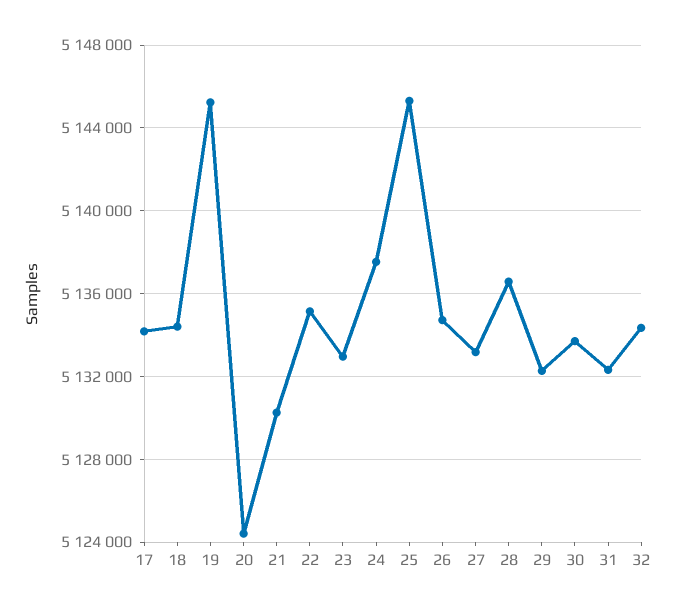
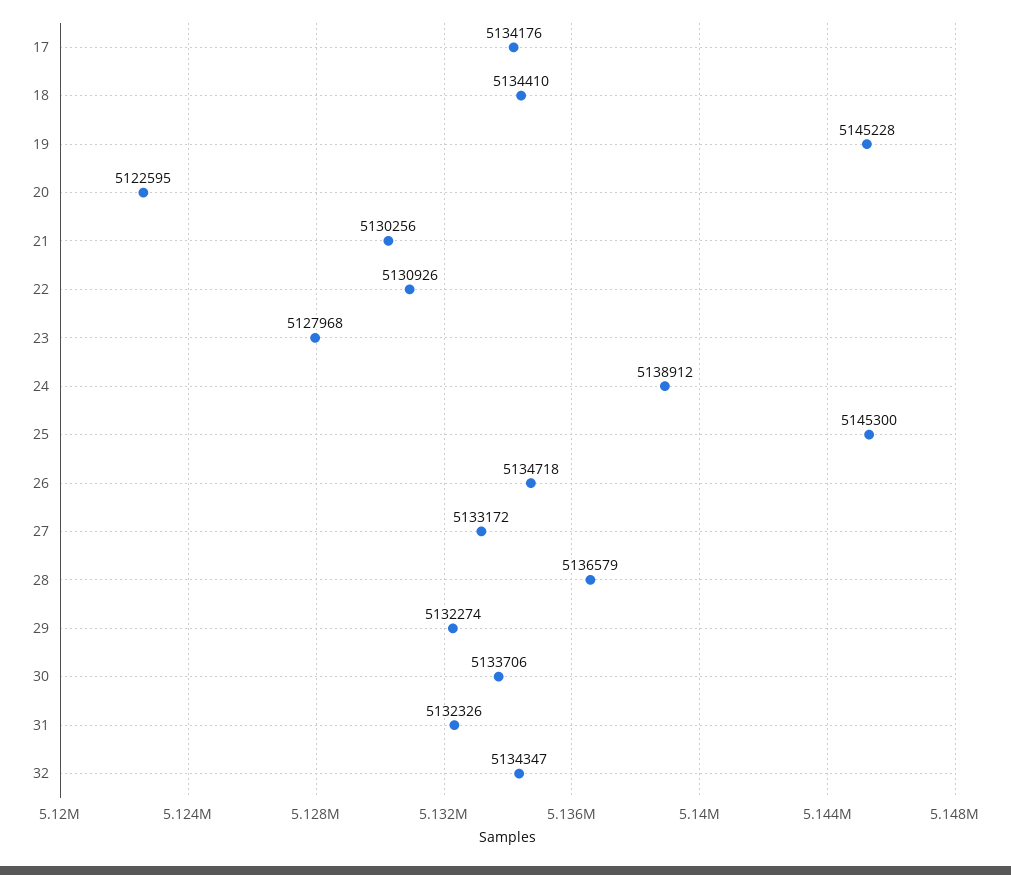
  {
    "17": 5134176,
    "18": 5134410,
    "19": 5145228,
-   "20": 5124500,
+   "20": 5122595,
    "21": 5130256,
-   "22": 5135000,
+   "22": 5130926,
-   "23": 5133000,
+   "23": 5127968,
-   "24": 5137500,
+   "24": 5138912,
    "25": 5145300,
    "26": 5134718,
    "27": 5133172,
    "28": 5136579,
    "29": 5132274,
    "30": 5133706,
    "31": 5132326,
    "32": 5134347
  }

